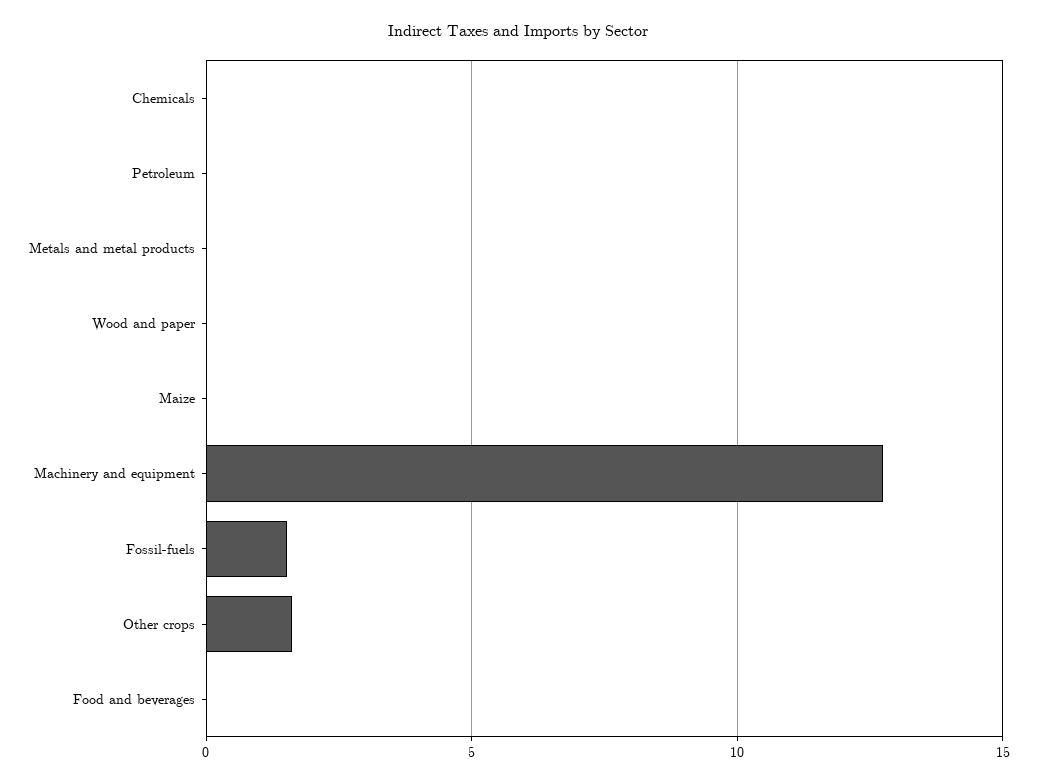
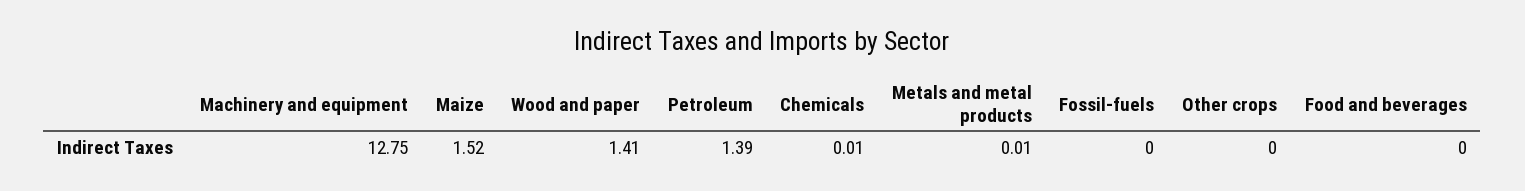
  {
    "Chemicals": 0.01,
-   "Petroleum": 0,
+   "Petroleum": 1.39,
    "Metals and metal products": 0.01,
-   "Wood and paper": 0,
+   "Wood and paper": 1.41,
-   "Maize": 0,
+   "Maize": 1.52,
    "Machinery and equipment": 12.75,
-   "Fossil-fuels": 1.5,
+   "Fossil-fuels": 0,
-   "Other crops": 1.5,
+   "Other crops": 0,
    "Food and beverages": 0
  }

